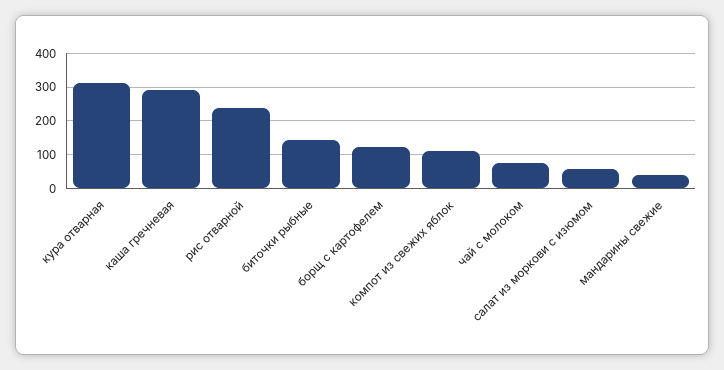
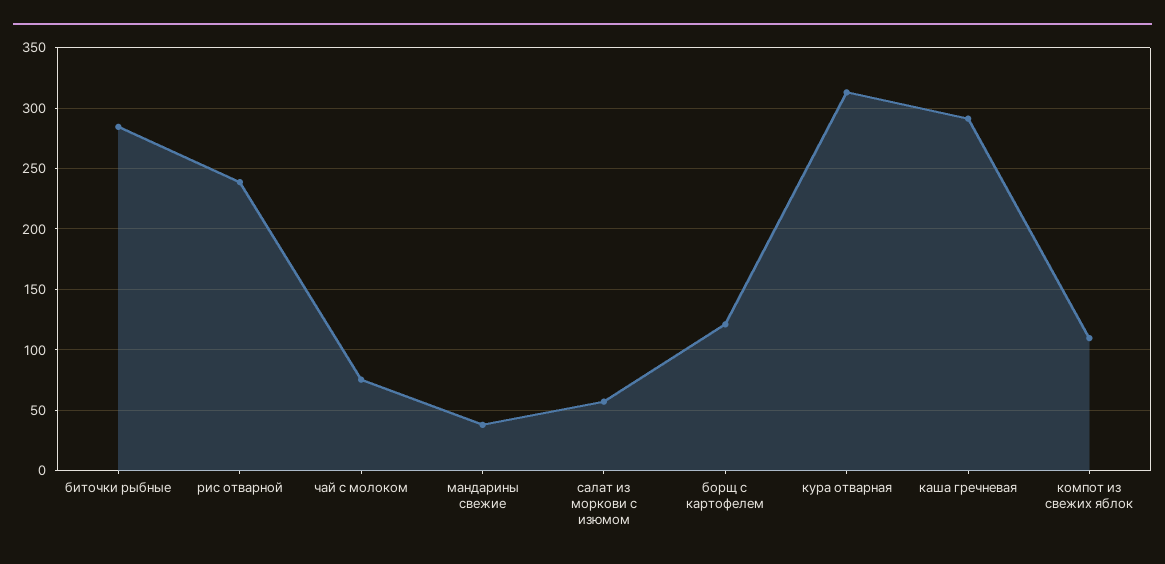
  {
    "кура отварная": 315,
    "каша гречневая": 290,
    "рис отварной": 240,
-   "биточки рыбные": 140,
+   "биточки рыбные": 285,
    "борщ с картофелем": 120,
    "компот из свежих яблок": 110,
    "чай с молоком": 75,
    "салат из моркови с изюмом": 55,
    "мандарины свежие": 40
  }

